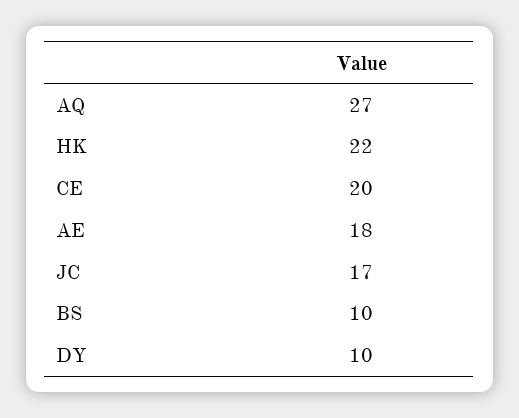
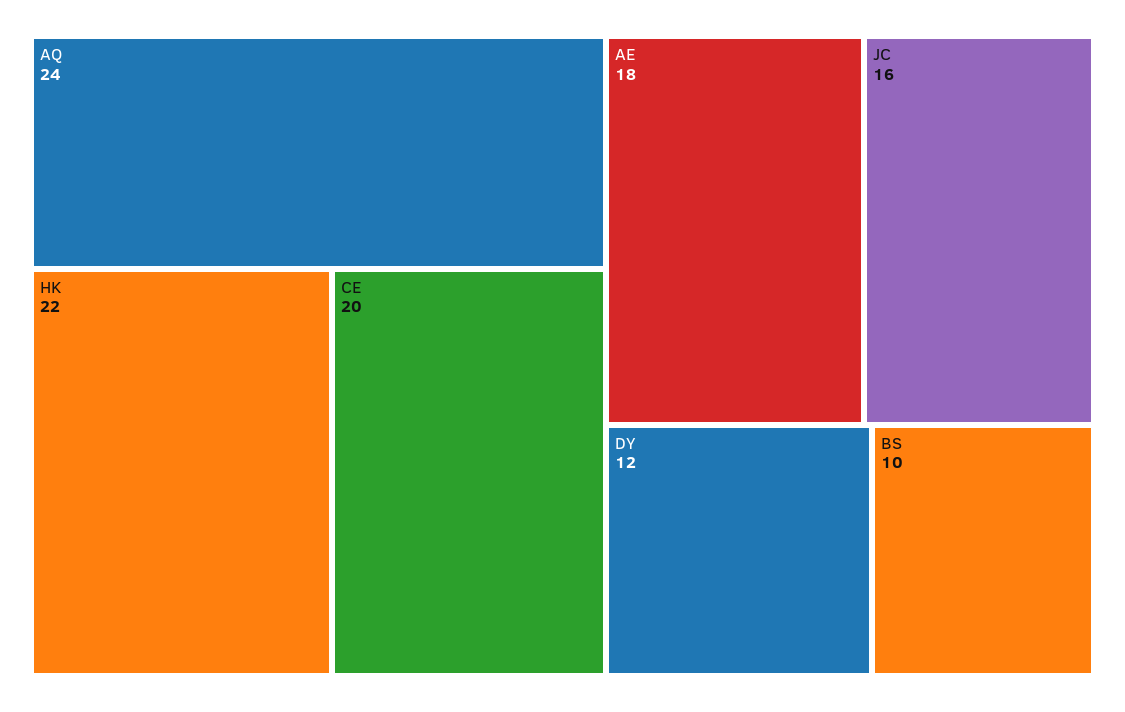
  {
-   "AQ": 27,
+   "AQ": 24,
    "HK": 22,
    "CE": 20,
    "AE": 18,
-   "JC": 17,
+   "JC": 16,
    "BS": 10,
-   "DY": 10
+   "DY": 12
  }

